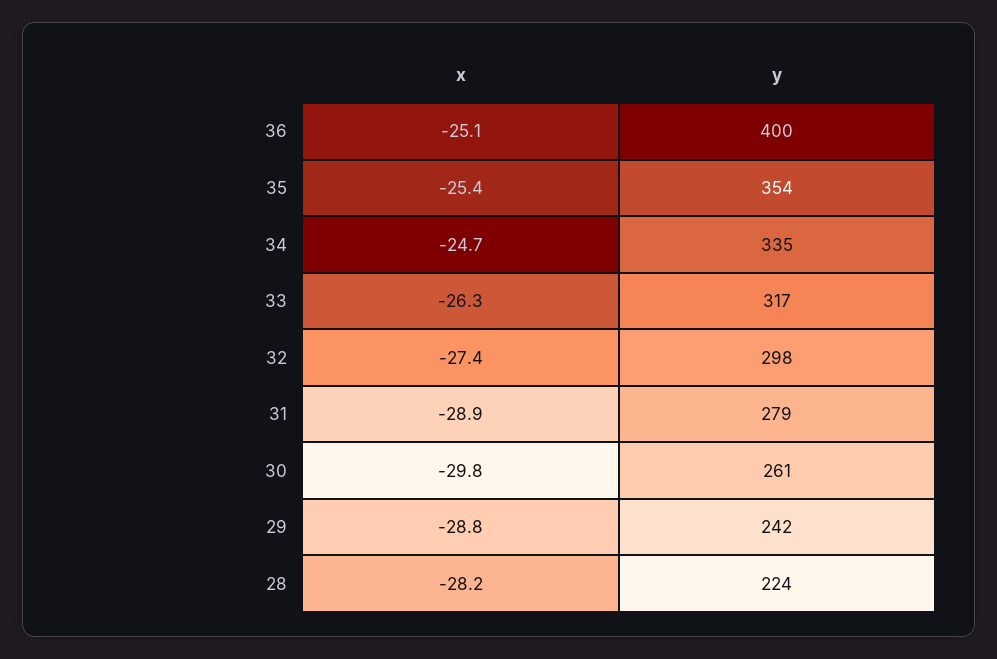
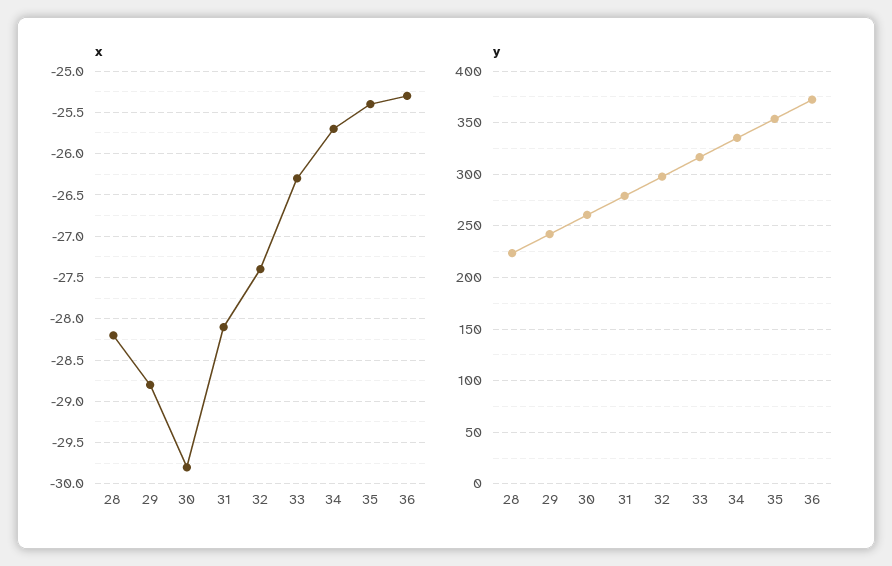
  {
    "x": {
-     "36": -25.1,
+     "36": -25.3,
      "35": -25.4,
-     "34": -24.7,
+     "34": -25.7,
      "33": -26.3,
      "32": -27.4,
-     "31": -28.9,
+     "31": -28.1,
      "30": -29.8,
      "29": -28.8,
      "28": -28.2
    },
    "y": {
-     "36": 400,
+     "36": 370,
      "35": 354,
      "34": 335,
      "33": 317,
      "32": 298,
      "31": 279,
      "30": 261,
      "29": 242,
      "28": 224
    }
  }

